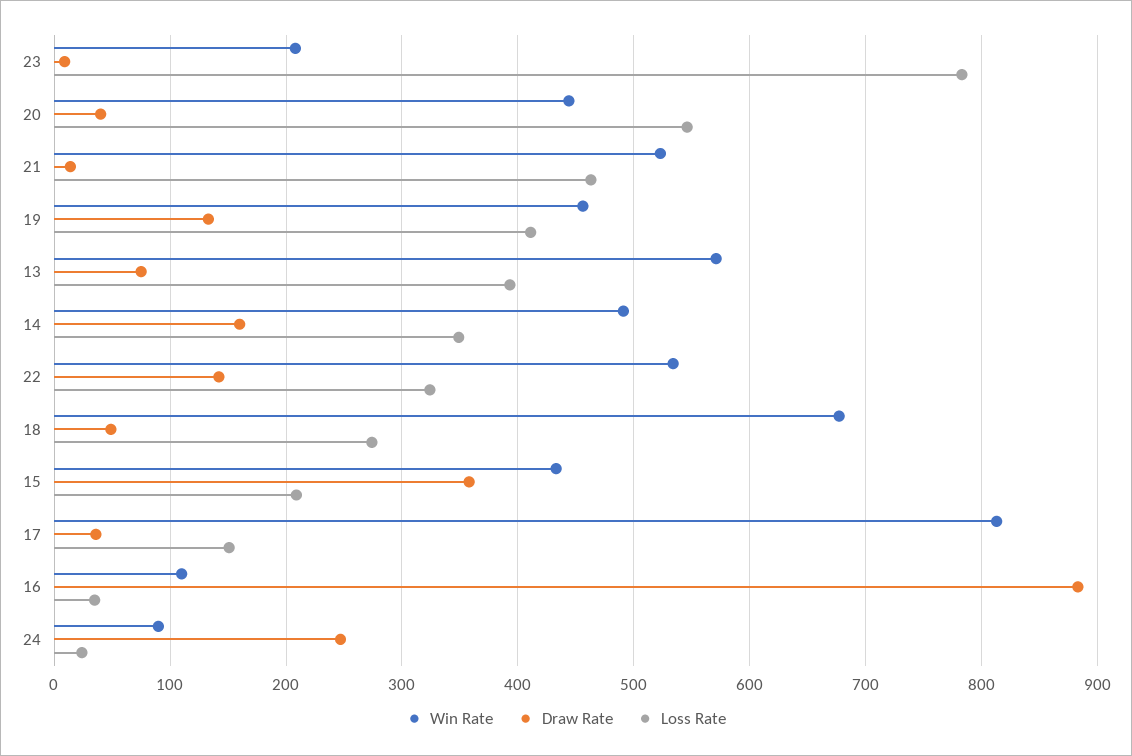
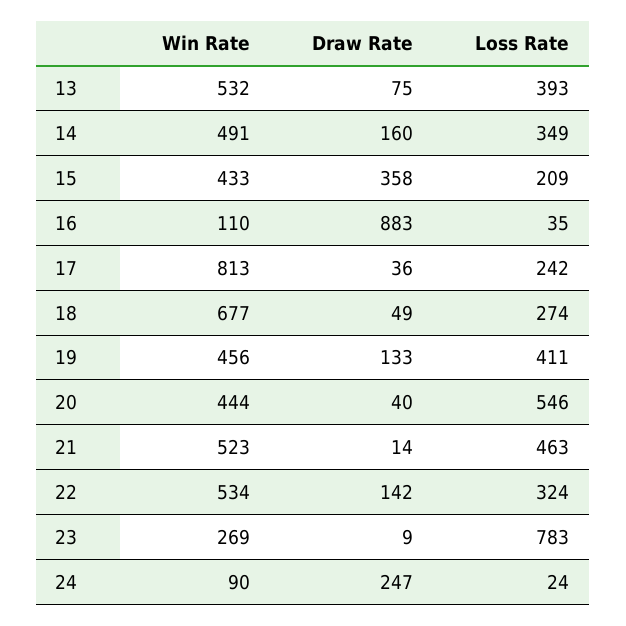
  {
    "Win Rate": {
-     "23": 210,
+     "23": 269,
      "20": 444,
      "21": 523,
      "19": 456,
-     "13": 570,
+     "13": 532,
      "14": 491,
      "22": 534,
      "18": 677,
      "15": 433,
      "17": 813,
      "16": 110,
      "24": 90
    },
    "Draw Rate": {
      "23": 9,
      "20": 40,
      "21": 14,
      "19": 133,
      "13": 75,
      "14": 160,
      "22": 142,
      "18": 49,
      "15": 358,
      "17": 36,
      "16": 883,
      "24": 247
    },
    "Loss Rate": {
      "23": 783,
      "20": 546,
      "21": 463,
      "19": 411,
      "13": 393,
      "14": 349,
      "22": 324,
      "18": 274,
      "15": 209,
-     "17": 150,
+     "17": 242,
      "16": 35,
      "24": 24
    }
  }

